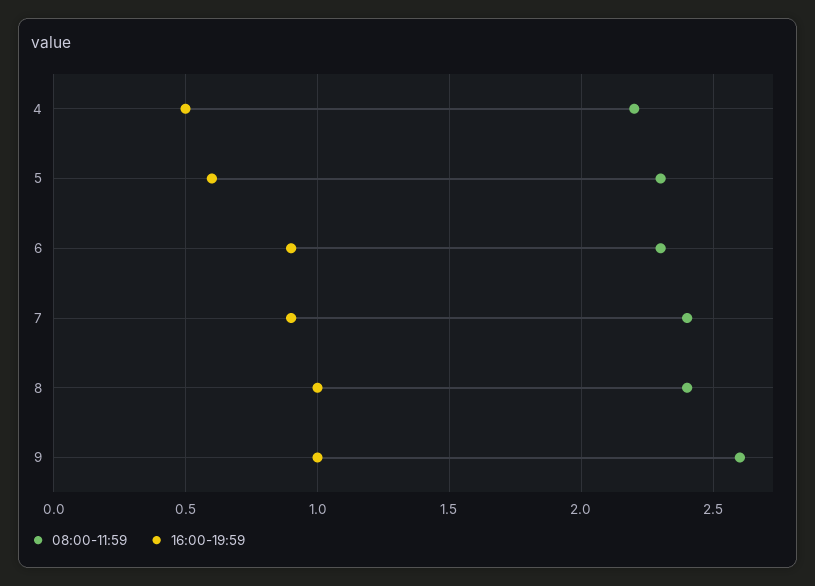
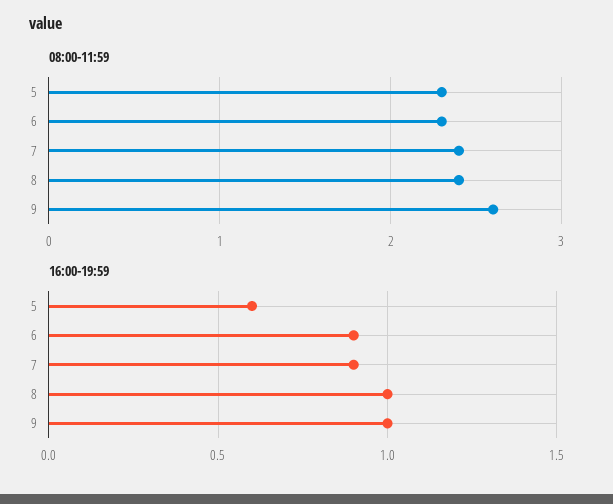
  {
    "08:00-11:59": {
-     "4": 2.2,
      "5": 2.3,
      "6": 2.3,
      "7": 2.4,
      "8": 2.4,
      "9": 2.6
    },
    "16:00-19:59": {
-     "4": 0.5,
      "5": 0.6,
      "6": 0.9,
      "7": 0.9,
      "8": 1,
      "9": 1
    }
  }

